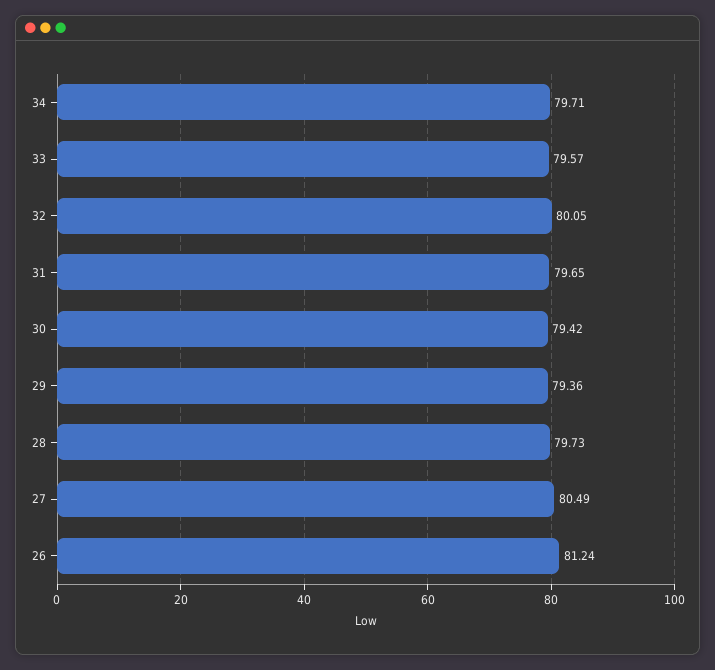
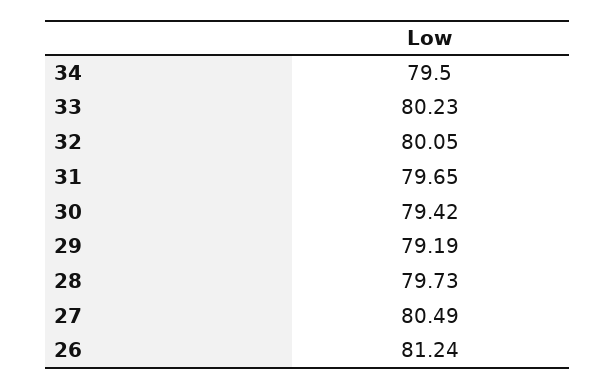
  {
-   "34": 79.71,
+   "34": 79.5,
-   "33": 79.57,
+   "33": 80.23,
    "32": 80.05,
    "31": 79.65,
    "30": 79.42,
-   "29": 79.36,
+   "29": 79.19,
    "28": 79.73,
    "27": 80.49,
    "26": 81.24
  }

